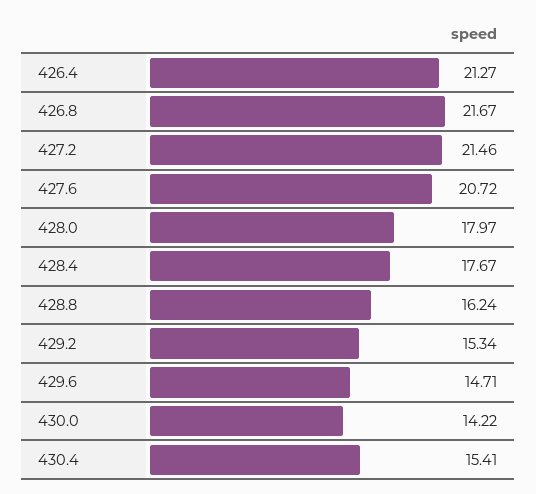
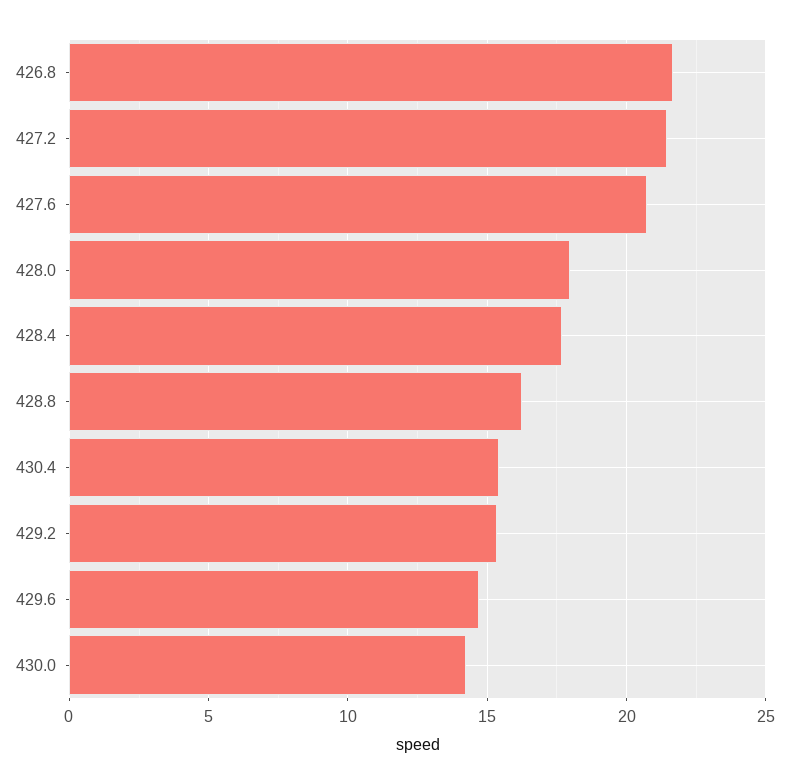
  {
-   "426.4": 21.27,
    "426.8": 21.67,
    "427.2": 21.46,
    "427.6": 20.72,
    "428.0": 17.97,
    "428.4": 17.67,
    "428.8": 16.24,
    "429.2": 15.34,
    "429.6": 14.71,
    "430.0": 14.22,
    "430.4": 15.41
  }

